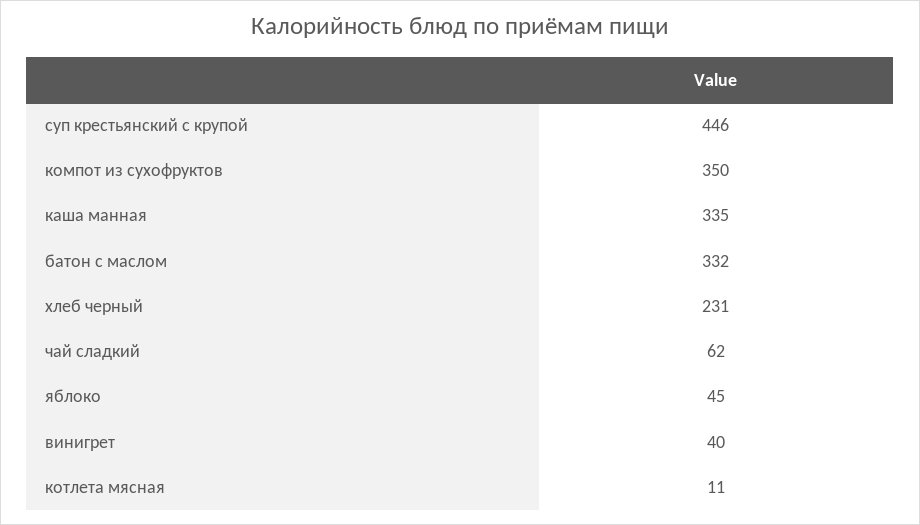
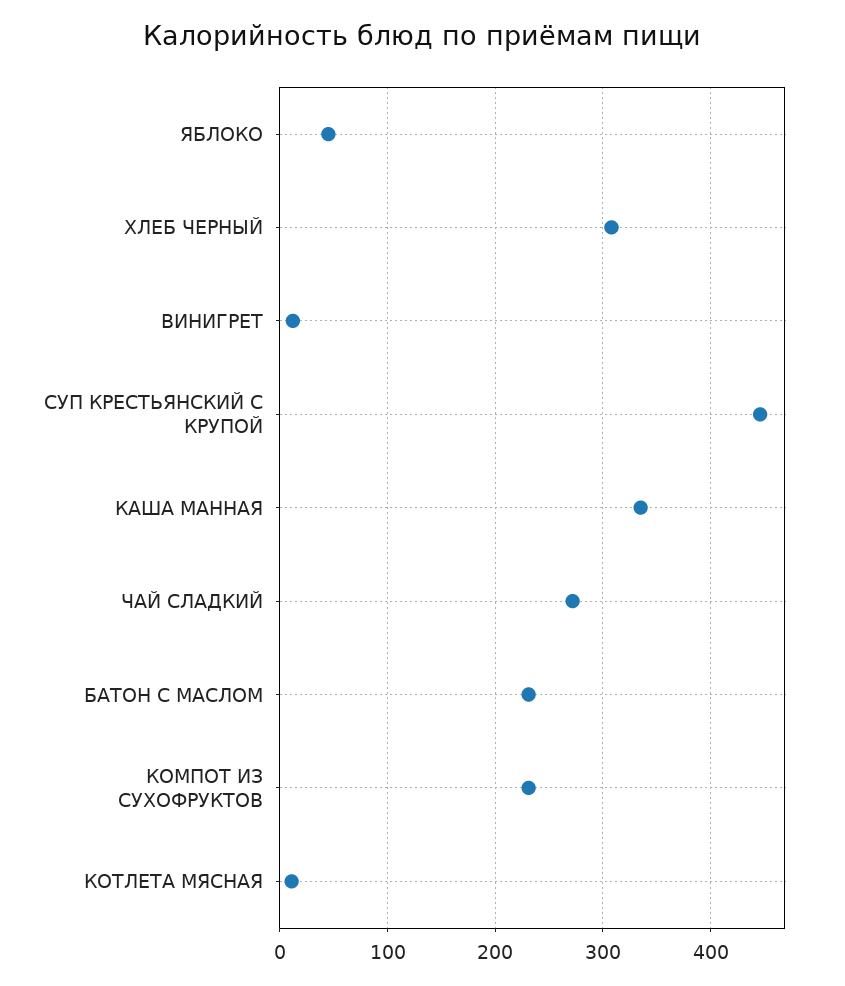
  {
    "суп крестьянский с крупой": 446,
-   "компот из сухофруктов": 350,
+   "компот из сухофруктов": 230,
    "каша манная": 335,
-   "батон с маслом": 332,
+   "батон с маслом": 230,
-   "хлеб черный": 231,
+   "хлеб черный": 310,
-   "чай сладкий": 62,
+   "чай сладкий": 270,
    "яблоко": 45,
-   "винигрет": 40,
+   "винигрет": 10,
    "котлета мясная": 11
  }

